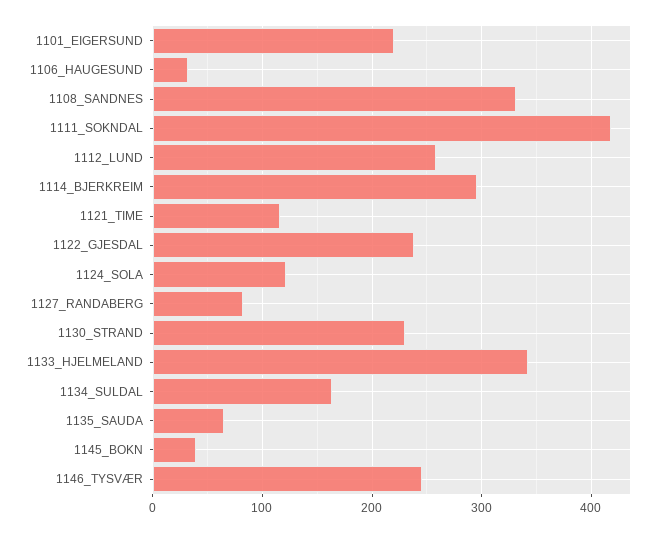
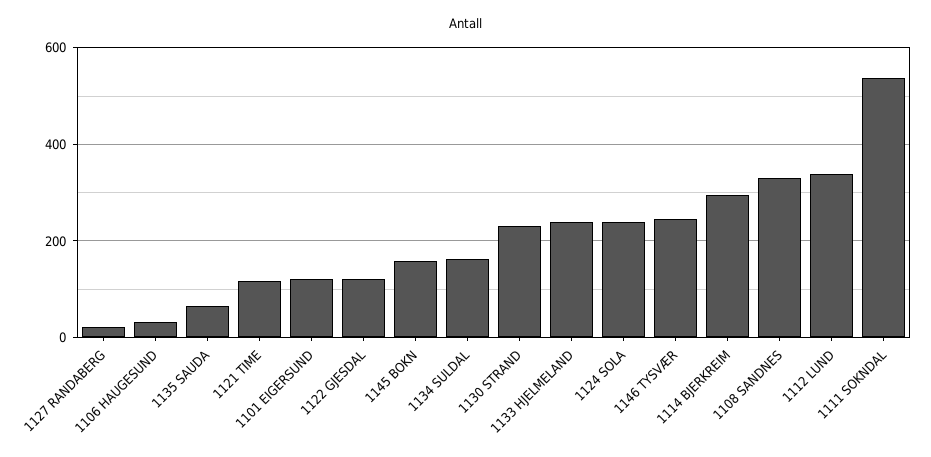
  {
-   "1101_EIGERSUND": 220,
+   "1101_EIGERSUND": 120,
    "1106_HAUGESUND": 30,
    "1108_SANDNES": 330,
-   "1111_SOKNDAL": 420,
+   "1111_SOKNDAL": 540,
-   "1112_LUND": 260,
+   "1112_LUND": 340,
    "1114_BJERKREIM": 300,
    "1121_TIME": 120,
-   "1122_GJESDAL": 240,
+   "1122_GJESDAL": 120,
-   "1124_SOLA": 120,
+   "1124_SOLA": 240,
-   "1127_RANDABERG": 80,
+   "1127_RANDABERG": 20,
    "1130_STRAND": 230,
-   "1133_HJELMELAND": 340,
+   "1133_HJELMELAND": 240,
    "1134_SULDAL": 160,
    "1135_SAUDA": 70,
-   "1145_BOKN": 40,
+   "1145_BOKN": 160,
    "1146_TYSVÆR": 250
  }

